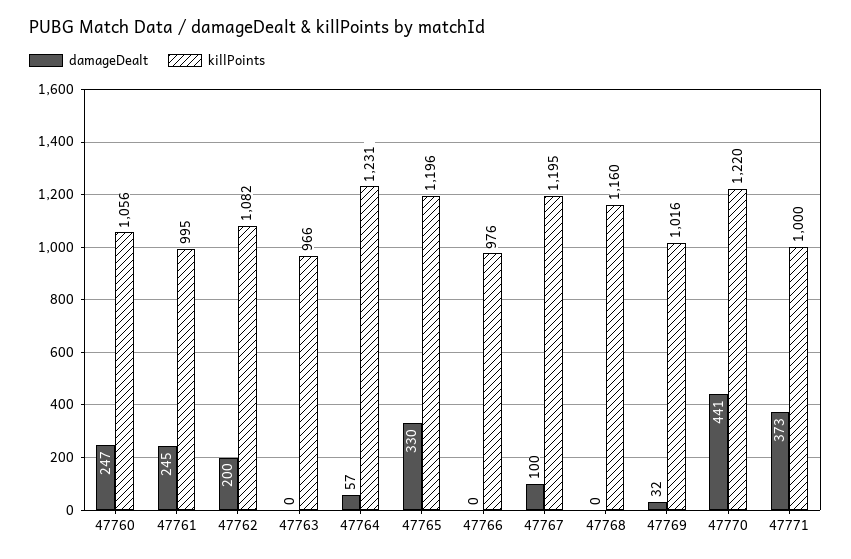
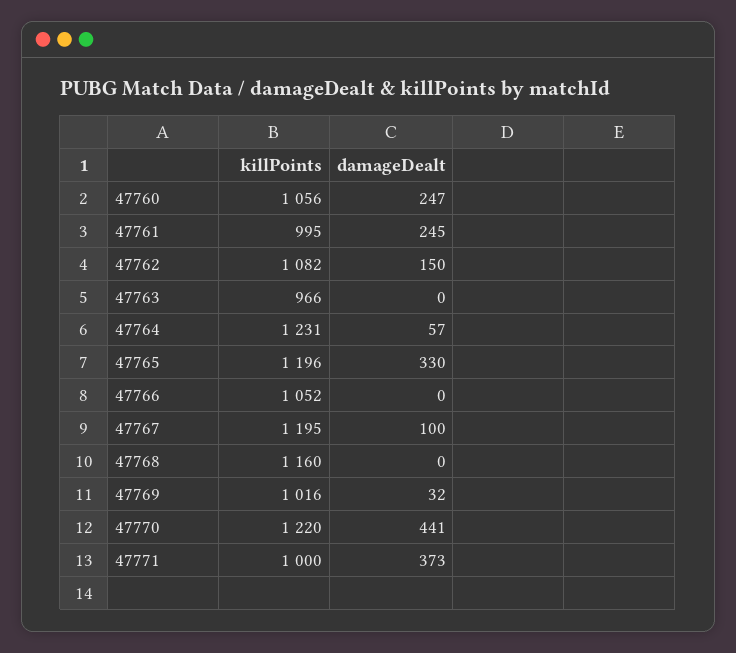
  {
    "damageDealt": {
      "47760": 247,
      "47761": 245,
-     "47762": 200,
+     "47762": 150,
      "47763": 0,
      "47764": 57,
      "47765": 330,
      "47766": 0,
      "47767": 100,
      "47768": 0,
      "47769": 32,
      "47770": 441,
      "47771": 373
    },
    "killPoints": {
      "47760": 1056,
      "47761": 995,
      "47762": 1082,
      "47763": 966,
      "47764": 1231,
      "47765": 1196,
-     "47766": 976,
+     "47766": 1052,
      "47767": 1195,
      "47768": 1160,
      "47769": 1016,
      "47770": 1220,
      "47771": 1000
    }
  }

